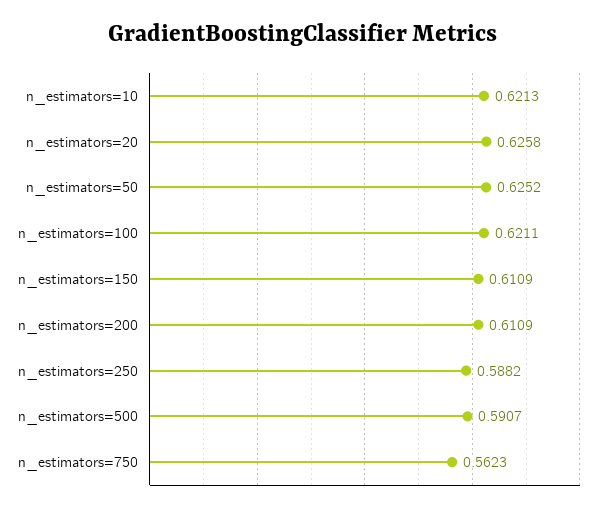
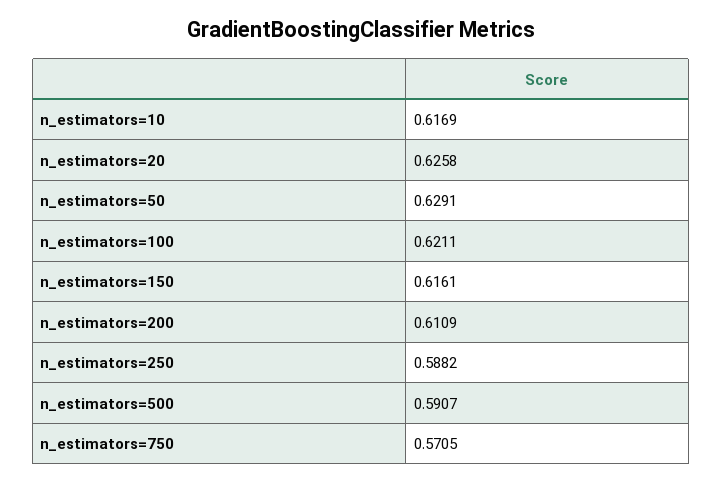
  {
-   "n_estimators=10": 0.6213,
+   "n_estimators=10": 0.6169,
    "n_estimators=20": 0.6258,
-   "n_estimators=50": 0.6252,
+   "n_estimators=50": 0.6291,
    "n_estimators=100": 0.6211,
-   "n_estimators=150": 0.6109,
+   "n_estimators=150": 0.6161,
    "n_estimators=200": 0.6109,
    "n_estimators=250": 0.5882,
    "n_estimators=500": 0.5907,
-   "n_estimators=750": 0.5623
+   "n_estimators=750": 0.5705
  }

